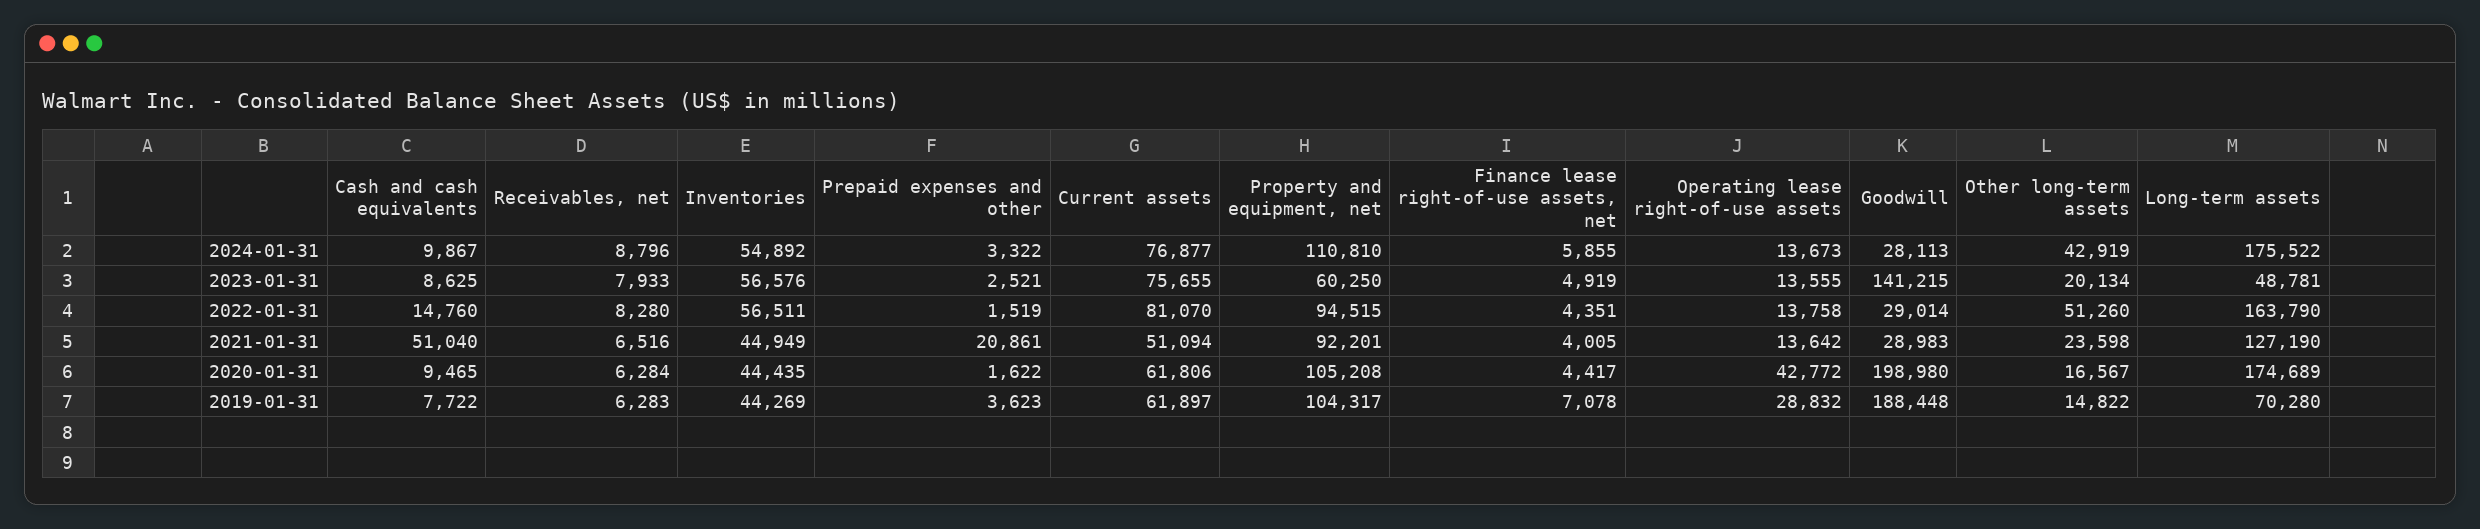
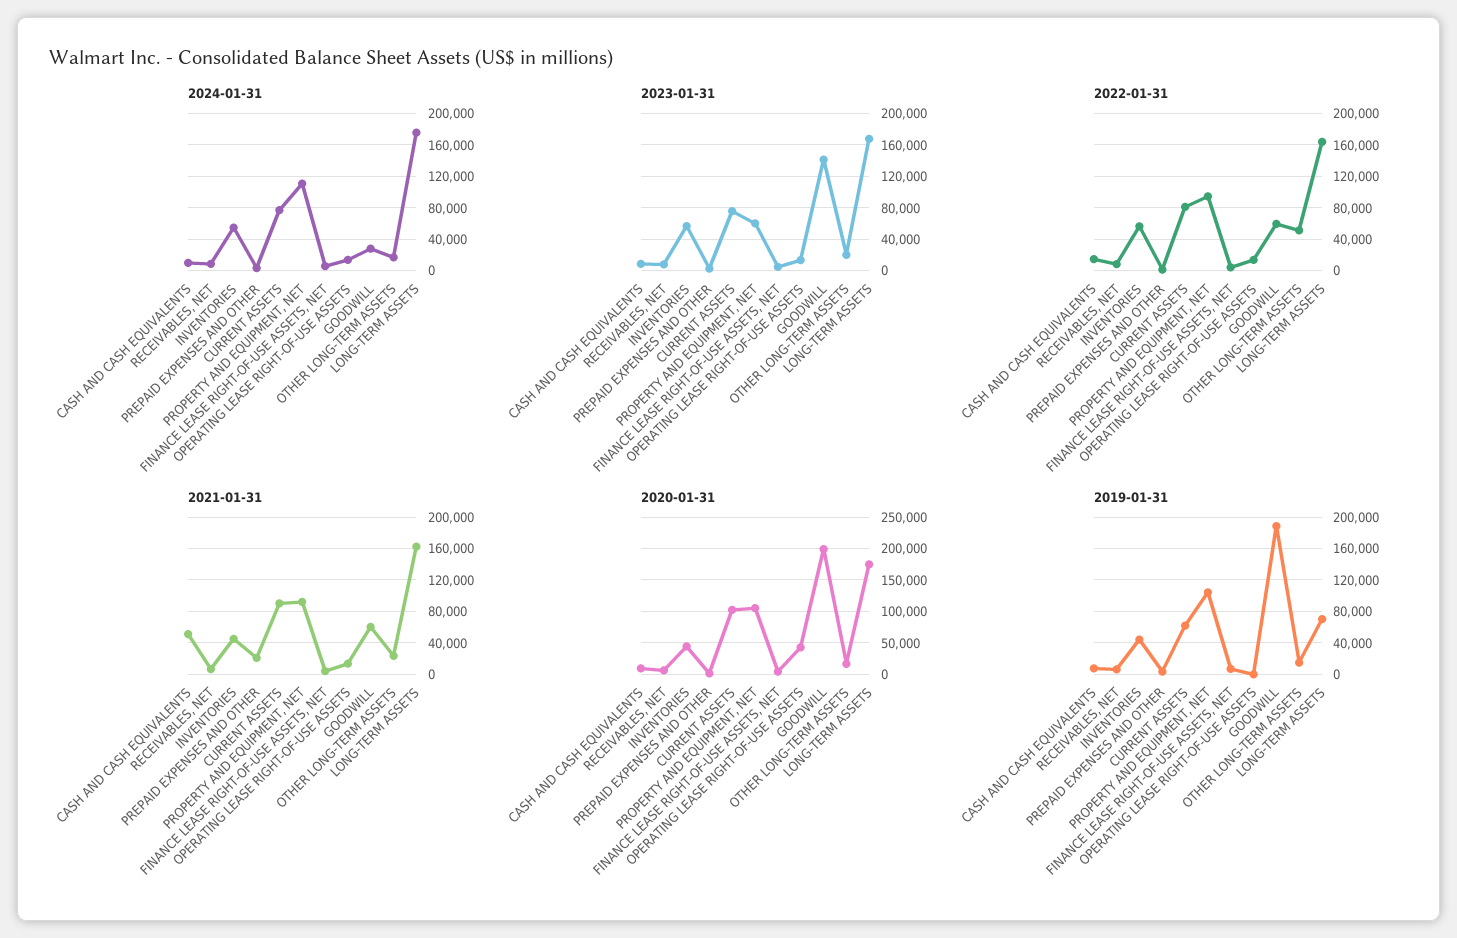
  {
    "2024-01-31": {
      "Cash and cash equivalents": 9867,
      "Receivables, net": 8796,
      "Inventories": 54892,
      "Prepaid expenses and other": 3322,
      "Current assets": 76877,
      "Property and equipment, net": 110810,
      "Finance lease right-of-use assets, net": 5855,
      "Operating lease right-of-use assets": 13673,
      "Goodwill": 28113,
-     "Other long-term assets": 42919,
+     "Other long-term assets": 20000,
      "Long-term assets": 175522
    },
    "2023-01-31": {
      "Cash and cash equivalents": 8625,
      "Receivables, net": 7933,
      "Inventories": 56576,
      "Prepaid expenses and other": 2521,
      "Current assets": 75655,
      "Property and equipment, net": 60250,
      "Finance lease right-of-use assets, net": 4919,
      "Operating lease right-of-use assets": 13555,
      "Goodwill": 141215,
      "Other long-term assets": 20134,
-     "Long-term assets": 48781
+     "Long-term assets": 170000
    },
    "2022-01-31": {
      "Cash and cash equivalents": 14760,
      "Receivables, net": 8280,
      "Inventories": 56511,
      "Prepaid expenses and other": 1519,
      "Current assets": 81070,
      "Property and equipment, net": 94515,
      "Finance lease right-of-use assets, net": 4351,
      "Operating lease right-of-use assets": 13758,
-     "Goodwill": 29014,
+     "Goodwill": 60000,
      "Other long-term assets": 51260,
      "Long-term assets": 163790
    },
    "2021-01-31": {
      "Cash and cash equivalents": 51040,
      "Receivables, net": 6516,
      "Inventories": 44949,
      "Prepaid expenses and other": 20861,
-     "Current assets": 51094,
+     "Current assets": 90000,
      "Property and equipment, net": 92201,
      "Finance lease right-of-use assets, net": 4005,
      "Operating lease right-of-use assets": 13642,
-     "Goodwill": 28983,
+     "Goodwill": 60000,
      "Other long-term assets": 23598,
-     "Long-term assets": 127190
+     "Long-term assets": 160000
    },
    "2020-01-31": {
      "Cash and cash equivalents": 9465,
      "Receivables, net": 6284,
      "Inventories": 44435,
      "Prepaid expenses and other": 1622,
-     "Current assets": 61806,
+     "Current assets": 100000,
      "Property and equipment, net": 105208,
      "Finance lease right-of-use assets, net": 4417,
      "Operating lease right-of-use assets": 42772,
      "Goodwill": 198980,
      "Other long-term assets": 16567,
      "Long-term assets": 174689
    },
    "2019-01-31": {
      "Cash and cash equivalents": 7722,
      "Receivables, net": 6283,
      "Inventories": 44269,
      "Prepaid expenses and other": 3623,
      "Current assets": 61897,
      "Property and equipment, net": 104317,
      "Finance lease right-of-use assets, net": 7078,
-     "Operating lease right-of-use assets": 28832,
+     "Operating lease right-of-use assets": 0,
      "Goodwill": 188448,
      "Other long-term assets": 14822,
      "Long-term assets": 70280
    }
  }

